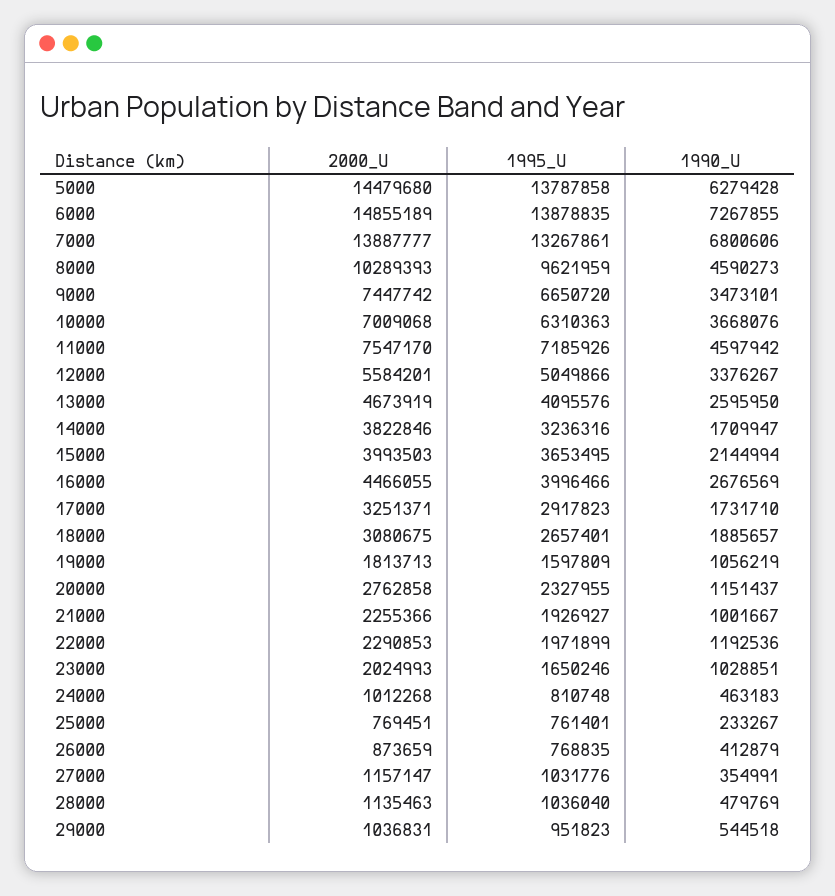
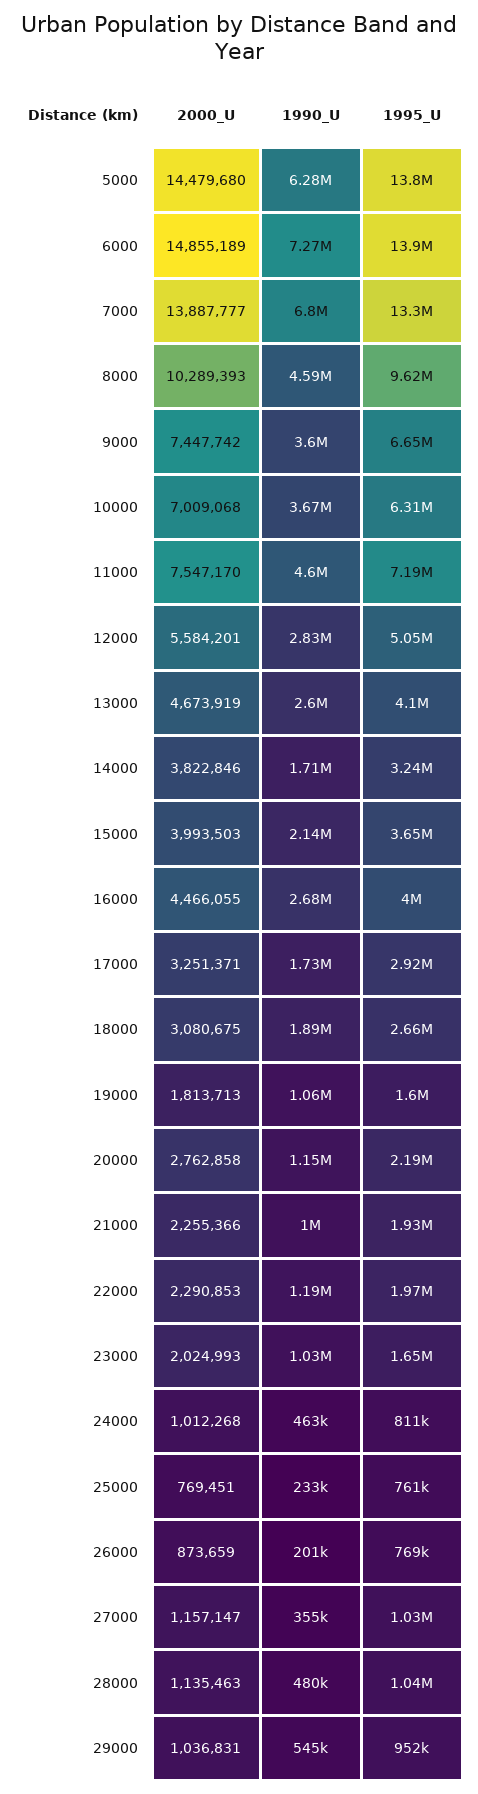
  {
    "2000_U": {
      "5000": 14479680,
      "6000": 14855189,
      "7000": 13887777,
      "8000": 10289393,
      "9000": 7447742,
      "10000": 7009068,
      "11000": 7547170,
      "12000": 5584201,
      "13000": 4673919,
      "14000": 3822846,
      "15000": 3993503,
      "16000": 4466055,
      "17000": 3251371,
      "18000": 3080675,
      "19000": 1813713,
      "20000": 2762858,
      "21000": 2255366,
      "22000": 2290853,
      "23000": 2024993,
      "24000": 1012268,
      "25000": 769451,
      "26000": 873659,
      "27000": 1157147,
      "28000": 1135463,
      "29000": 1036831
    },
    "1995_U": {
      "5000": 13787858,
      "6000": 13878835,
      "7000": 13267861,
      "8000": 9621959,
      "9000": 6650720,
      "10000": 6310363,
      "11000": 7185926,
      "12000": 5049866,
      "13000": 4095576,
      "14000": 3236316,
      "15000": 3653495,
      "16000": 3996466,
      "17000": 2917823,
      "18000": 2657401,
      "19000": 1597809,
-     "20000": 2327955,
+     "20000": 2190000,
      "21000": 1926927,
      "22000": 1971899,
      "23000": 1650246,
      "24000": 810748,
      "25000": 761401,
      "26000": 768835,
      "27000": 1031776,
      "28000": 1036040,
      "29000": 951823
    },
    "1990_U": {
      "5000": 6279428,
      "6000": 7267855,
      "7000": 6800606,
      "8000": 4590273,
-     "9000": 3473101,
+     "9000": 3600000,
      "10000": 3668076,
      "11000": 4597942,
-     "12000": 3376267,
+     "12000": 2830000,
      "13000": 2595950,
      "14000": 1709947,
      "15000": 2144994,
      "16000": 2676569,
      "17000": 1731710,
      "18000": 1885657,
      "19000": 1056219,
      "20000": 1151437,
      "21000": 1001667,
      "22000": 1192536,
      "23000": 1028851,
      "24000": 463183,
      "25000": 233267,
-     "26000": 412879,
+     "26000": 201000,
      "27000": 354991,
      "28000": 479769,
      "29000": 544518
    }
  }

